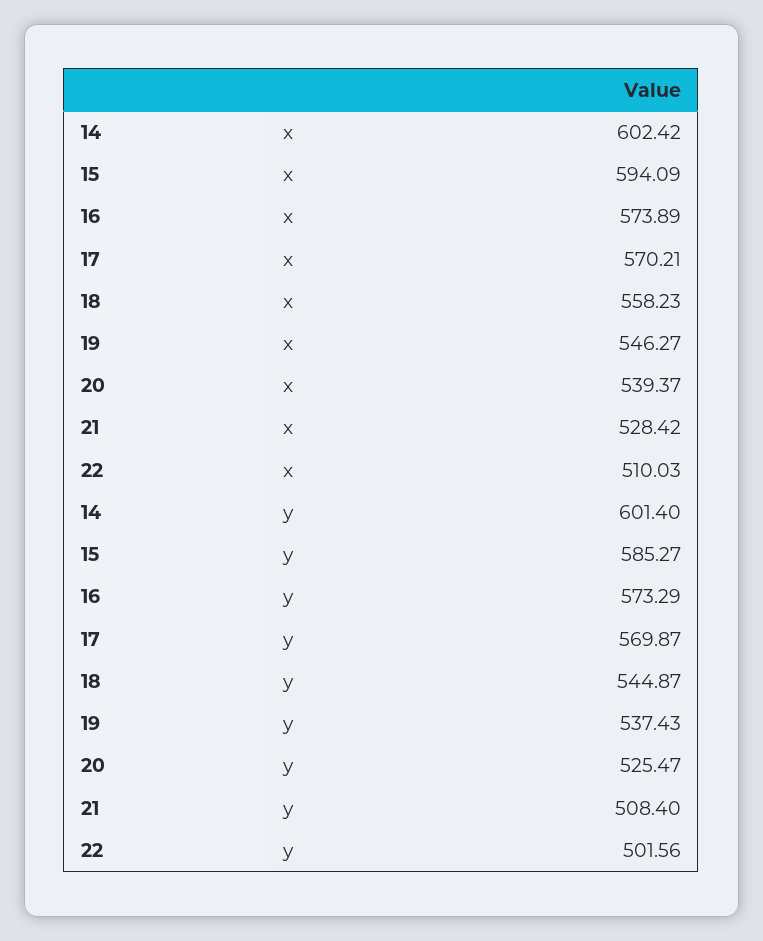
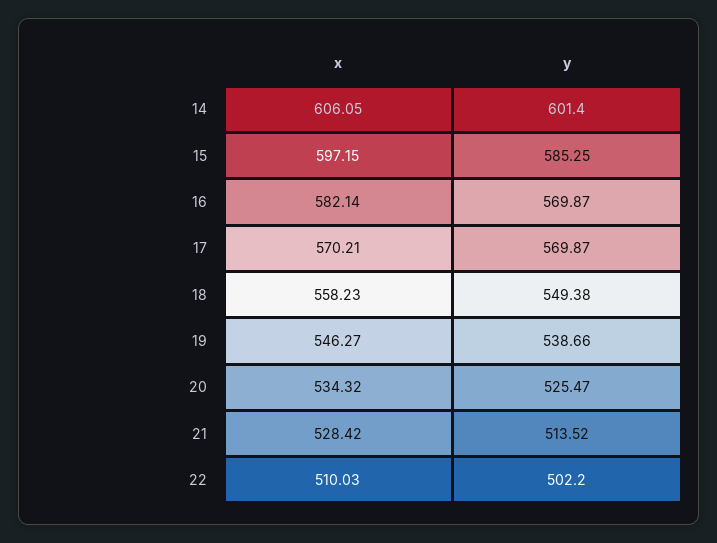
  {
    "14": {
-     "x": 602.42,
+     "x": 606.05,
      "y": 601.4
    },
    "15": {
-     "x": 594.09,
+     "x": 597.15,
-     "y": 585.27
+     "y": 585.25
    },
    "16": {
-     "x": 573.89,
+     "x": 582.14,
-     "y": 573.29
+     "y": 569.87
    },
    "17": {
      "x": 570.21,
      "y": 569.87
    },
    "18": {
      "x": 558.23,
-     "y": 544.87
+     "y": 549.38
    },
    "19": {
      "x": 546.27,
-     "y": 537.43
+     "y": 538.66
    },
    "20": {
-     "x": 539.37,
+     "x": 534.32,
      "y": 525.47
    },
    "21": {
      "x": 528.42,
-     "y": 508.4
+     "y": 513.52
    },
    "22": {
      "x": 510.03,
-     "y": 501.56
+     "y": 502.2
    }
  }

